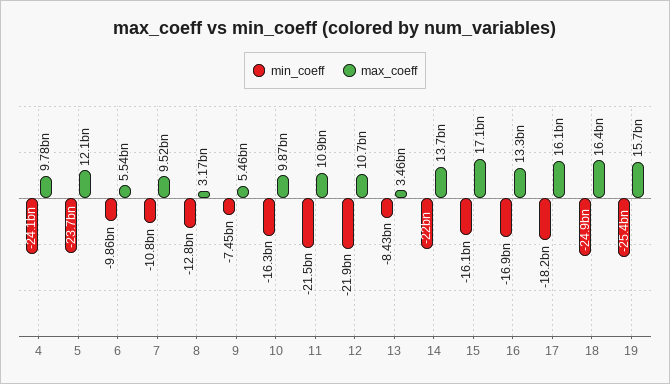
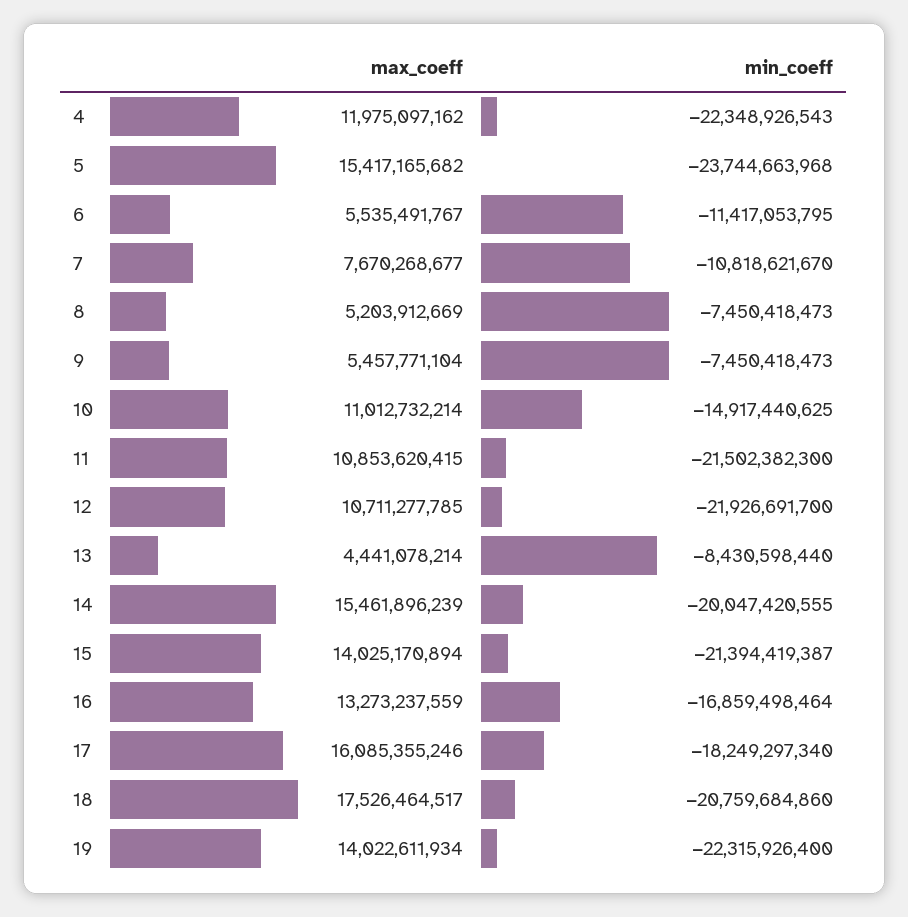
  {
    "min_coeff": {
-     "4": -24100000000,
+     "4": -22348926543,
      "5": -23744663968,
-     "6": -9860000000,
+     "6": -11417053795,
      "7": -10818621670,
-     "8": -12800000000,
+     "8": -7450418473,
      "9": -7450418473,
-     "10": -16300000000,
+     "10": -14917440625,
      "11": -21502382300,
      "12": -21926691700,
      "13": -8430598440,
-     "14": -22000000000,
+     "14": -20047420555,
-     "15": -16100000000,
+     "15": -21394419387,
      "16": -16859498464,
      "17": -18249297340,
-     "18": -24900000000,
+     "18": -20759684860,
-     "19": -25400000000
+     "19": -22315926400
    },
    "max_coeff": {
-     "4": 9780000000,
+     "4": 11975097162,
-     "5": 12100000000,
+     "5": 15417165682,
      "6": 5535491767,
-     "7": 9520000000,
+     "7": 7670268677,
-     "8": 3170000000,
+     "8": 5203912669,
      "9": 5457771104,
-     "10": 9870000000,
+     "10": 11012732214,
      "11": 10853620415,
      "12": 10711277785,
-     "13": 3460000000,
+     "13": 4441078214,
-     "14": 13700000000,
+     "14": 15461896239,
-     "15": 17100000000,
+     "15": 14025170894,
      "16": 13273237559,
      "17": 16085355246,
-     "18": 16400000000,
+     "18": 17526464517,
-     "19": 15700000000
+     "19": 14022611934
    }
  }

